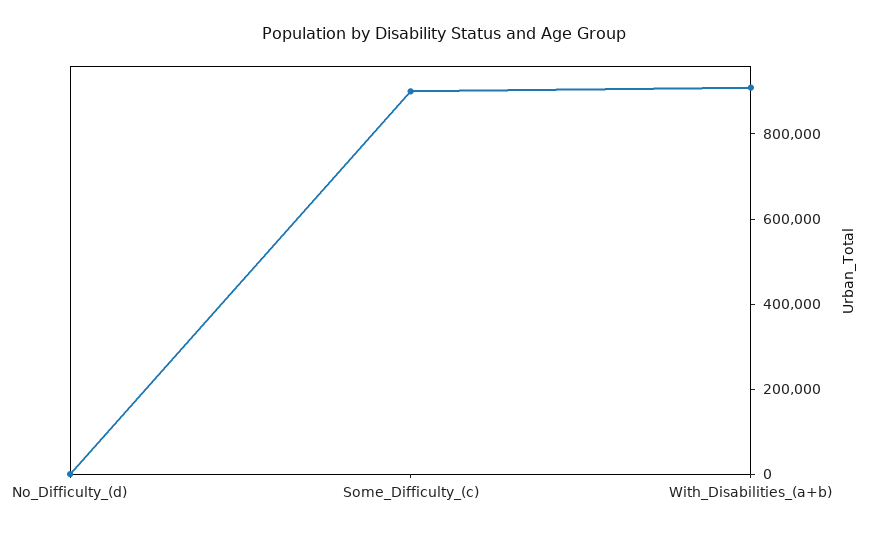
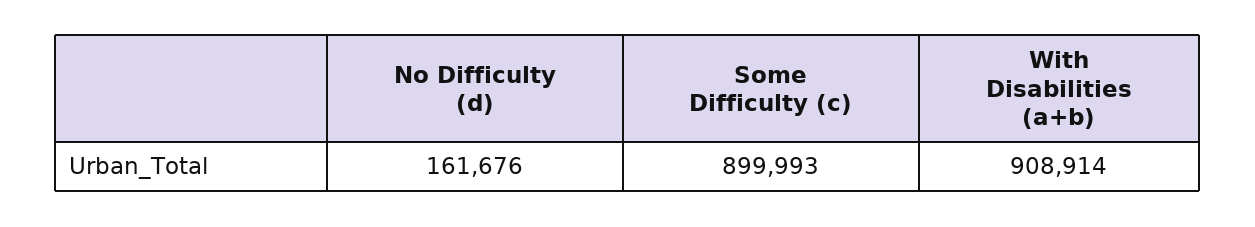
  {
-   "No_Difficulty_(d)": 0,
+   "No_Difficulty_(d)": 161676,
    "Some_Difficulty_(c)": 899993,
    "With_Disabilities_(a+b)": 908914
  }

